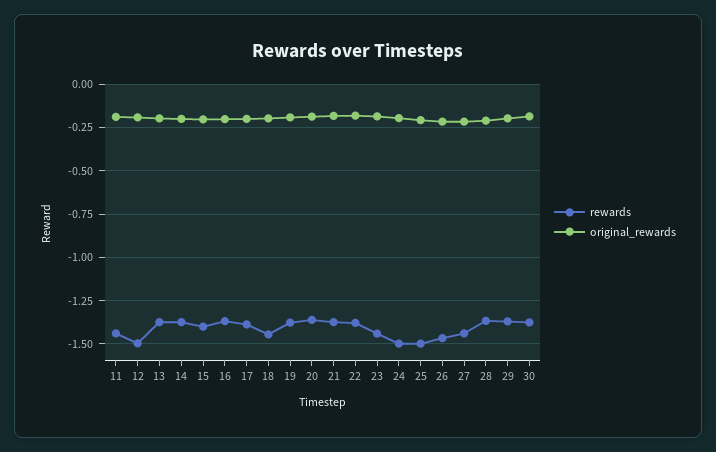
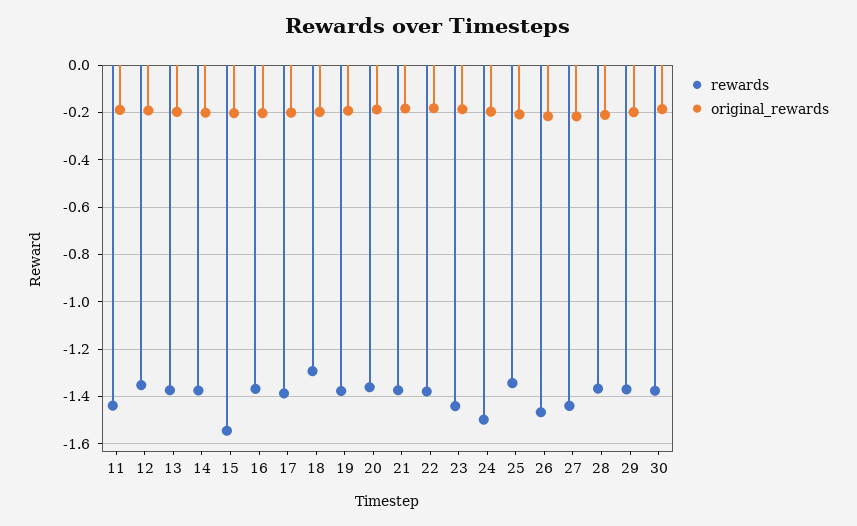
  {
    "rewards": {
      "11": -1.45,
-     "12": -1.5,
+     "12": -1.35,
      "13": -1.35,
      "14": -1.4,
-     "15": -1.4,
+     "15": -1.55,
      "16": -1.35,
      "17": -1.4,
-     "18": -1.45,
+     "18": -1.3,
      "19": -1.4,
      "20": -1.35,
      "21": -1.35,
      "22": -1.4,
      "23": -1.45,
      "24": -1.5,
-     "25": -1.5,
+     "25": -1.35,
      "26": -1.45,
      "27": -1.45,
      "28": -1.35,
      "29": -1.35,
      "30": -1.4
    },
    "original_rewards": {
      "11": -0.2,
      "12": -0.2,
      "13": -0.2,
      "14": -0.2,
      "15": -0.2,
      "16": -0.2,
      "17": -0.2,
      "18": -0.2,
      "19": -0.2,
      "20": -0.2,
      "21": -0.2,
      "22": -0.2,
      "23": -0.2,
      "24": -0.2,
      "25": -0.2,
      "26": -0.2,
      "27": -0.2,
      "28": -0.2,
      "29": -0.2,
      "30": -0.2
    }
  }

